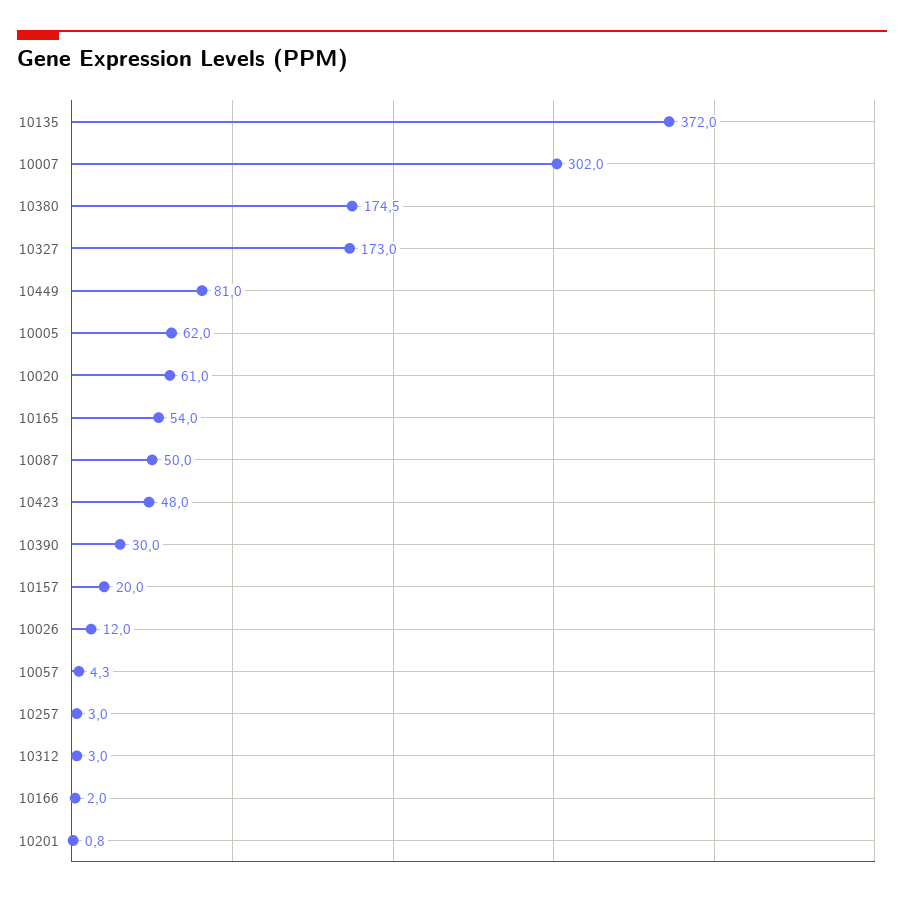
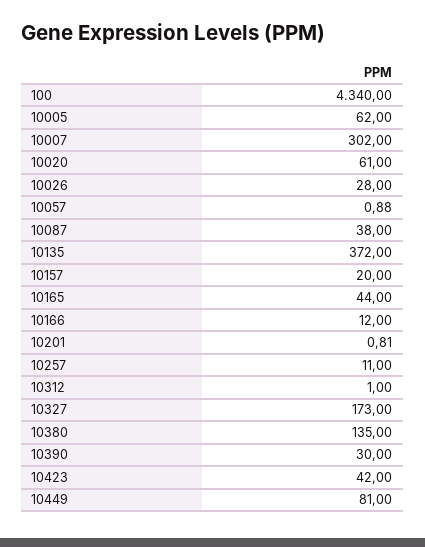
  {
    "10135": 372,
    "10007": 302,
-   "10380": 174.5,
+   "10380": 135,
    "10327": 173,
    "10449": 81,
    "10005": 62,
    "10020": 61,
-   "10165": 54,
+   "10165": 44,
-   "10087": 50,
+   "10087": 38,
-   "10423": 48,
+   "10423": 42,
    "10390": 30,
    "10157": 20,
-   "10026": 12,
+   "10026": 28,
-   "10057": 4.3,
+   "10057": 0.88,
-   "10257": 3,
+   "10257": 11,
-   "10312": 3,
+   "10312": 1,
-   "10166": 2,
+   "10166": 12,
-   "10201": 0.81
+   "10201": 0.81,
+   "100": 4340
  }

